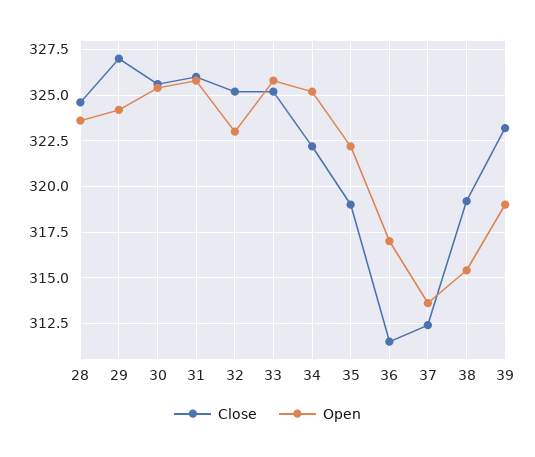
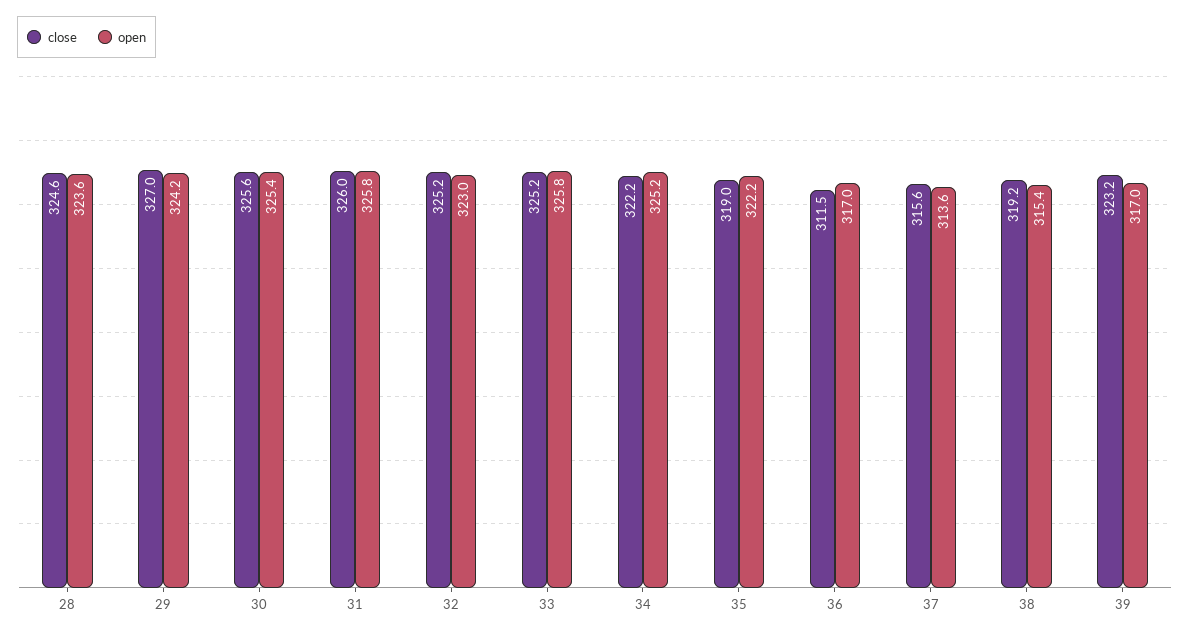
  {
    "Close": {
      "28": 324.6,
      "29": 327,
      "30": 325.6,
      "31": 326,
      "32": 325.2,
      "33": 325.2,
      "34": 322.2,
      "35": 319,
      "36": 311.5,
-     "37": 312.5,
+     "37": 315.6,
      "38": 319.2,
      "39": 323.2
    },
    "Open": {
      "28": 323.6,
      "29": 324.2,
      "30": 325.4,
      "31": 325.8,
      "32": 323,
      "33": 325.8,
      "34": 325.2,
      "35": 322.2,
      "36": 317,
      "37": 313.6,
      "38": 315.4,
-     "39": 319
+     "39": 317
    }
  }

